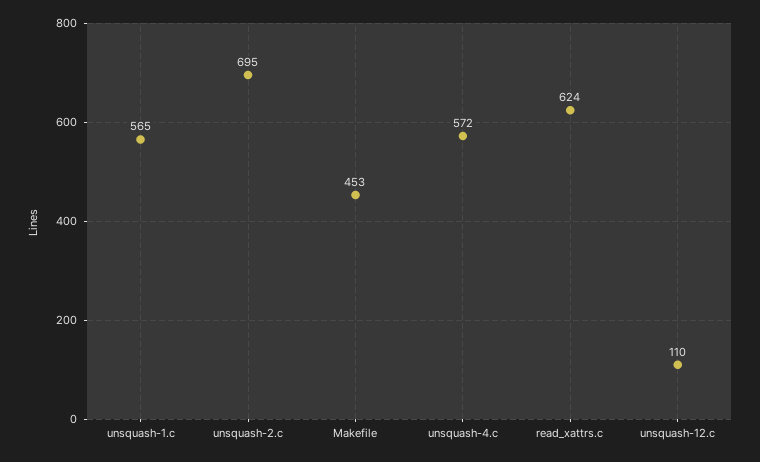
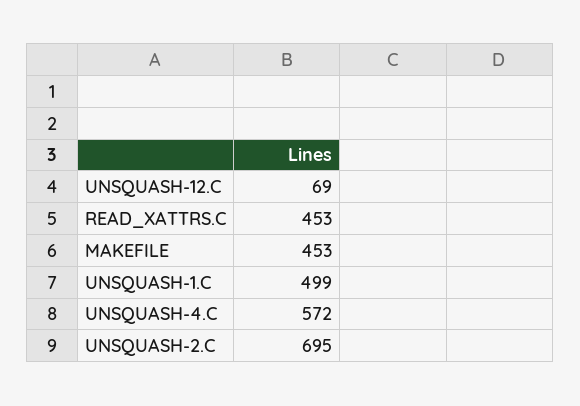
  {
-   "unsquash-1.c": 565,
+   "unsquash-1.c": 499,
    "unsquash-2.c": 695,
    "Makefile": 453,
    "unsquash-4.c": 572,
-   "read_xattrs.c": 624,
+   "read_xattrs.c": 453,
-   "unsquash-12.c": 110
+   "unsquash-12.c": 69
  }

